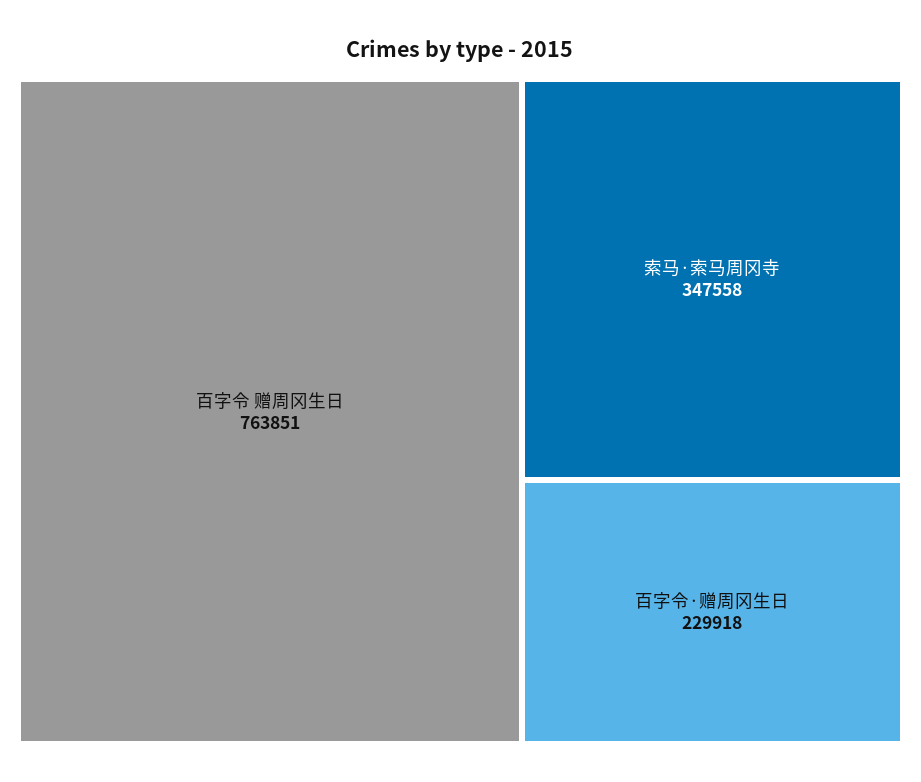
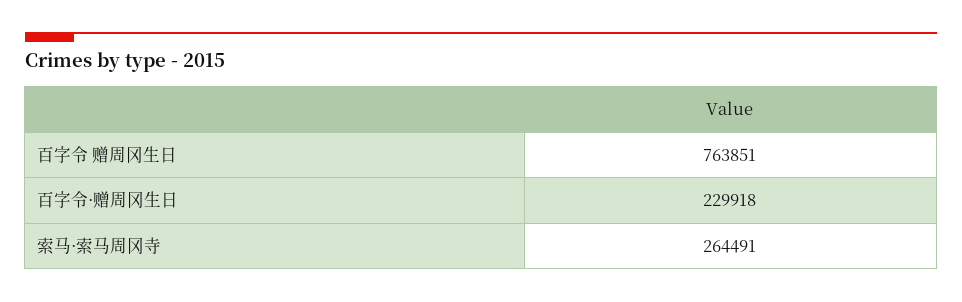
  {
    "百字令 赠周冈生日": 763851,
-   "索马·索马周冈寺": 347558,
+   "索马·索马周冈寺": 264491,
    "百字令·赠周冈生日": 229918
  }

